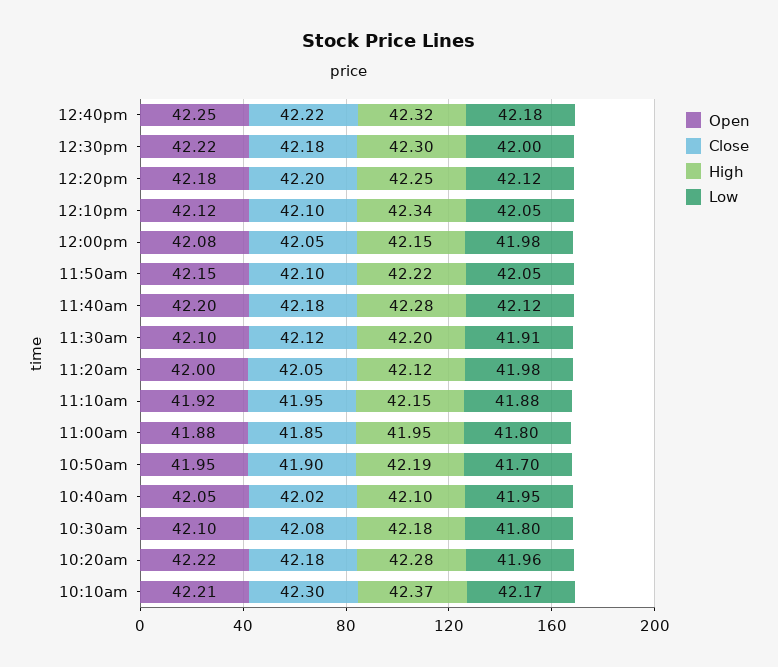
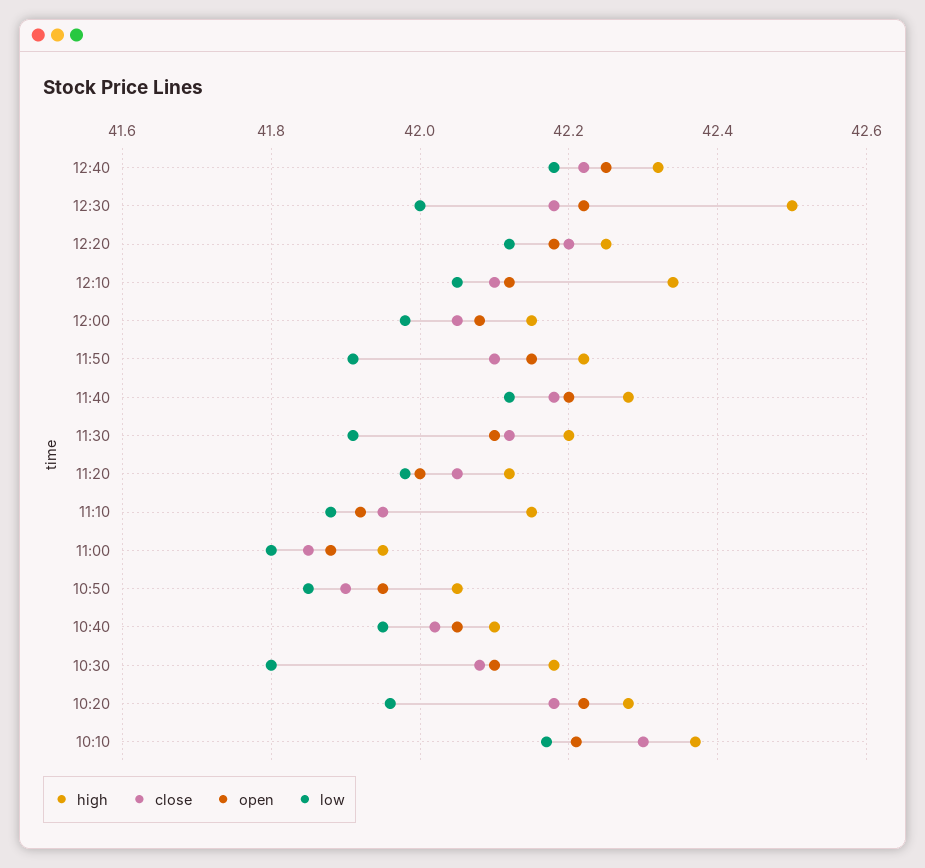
  {
    "Open": {
      "12:40pm": 42.25,
      "12:30pm": 42.22,
      "12:20pm": 42.18,
      "12:10pm": 42.12,
      "12:00pm": 42.08,
      "11:50am": 42.15,
      "11:40am": 42.2,
      "11:30am": 42.1,
      "11:20am": 42,
      "11:10am": 41.92,
      "11:00am": 41.88,
      "10:50am": 41.95,
      "10:40am": 42.05,
      "10:30am": 42.1,
      "10:20am": 42.22,
      "10:10am": 42.21
    },
    "Close": {
      "12:40pm": 42.22,
      "12:30pm": 42.18,
      "12:20pm": 42.2,
      "12:10pm": 42.1,
      "12:00pm": 42.05,
      "11:50am": 42.1,
      "11:40am": 42.18,
      "11:30am": 42.12,
      "11:20am": 42.05,
      "11:10am": 41.95,
      "11:00am": 41.85,
      "10:50am": 41.9,
      "10:40am": 42.02,
      "10:30am": 42.08,
      "10:20am": 42.18,
      "10:10am": 42.3
    },
    "High": {
      "12:40pm": 42.32,
-     "12:30pm": 42.3,
+     "12:30pm": 42.5,
      "12:20pm": 42.25,
      "12:10pm": 42.34,
      "12:00pm": 42.15,
      "11:50am": 42.22,
      "11:40am": 42.28,
      "11:30am": 42.2,
      "11:20am": 42.12,
      "11:10am": 42.15,
      "11:00am": 41.95,
-     "10:50am": 42.19,
+     "10:50am": 42.05,
      "10:40am": 42.1,
      "10:30am": 42.18,
      "10:20am": 42.28,
      "10:10am": 42.37
    },
    "Low": {
      "12:40pm": 42.18,
      "12:30pm": 42,
      "12:20pm": 42.12,
      "12:10pm": 42.05,
      "12:00pm": 41.98,
-     "11:50am": 42.05,
+     "11:50am": 41.9,
      "11:40am": 42.12,
      "11:30am": 41.91,
      "11:20am": 41.98,
      "11:10am": 41.88,
      "11:00am": 41.8,
-     "10:50am": 41.7,
+     "10:50am": 41.85,
      "10:40am": 41.95,
      "10:30am": 41.8,
      "10:20am": 41.96,
      "10:10am": 42.17
    }
  }

